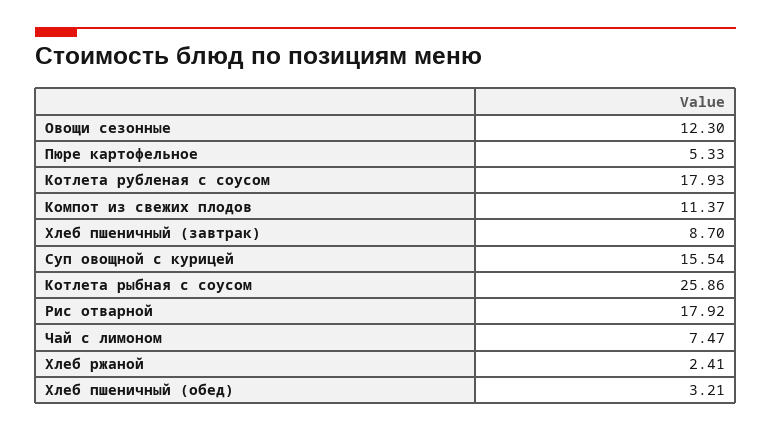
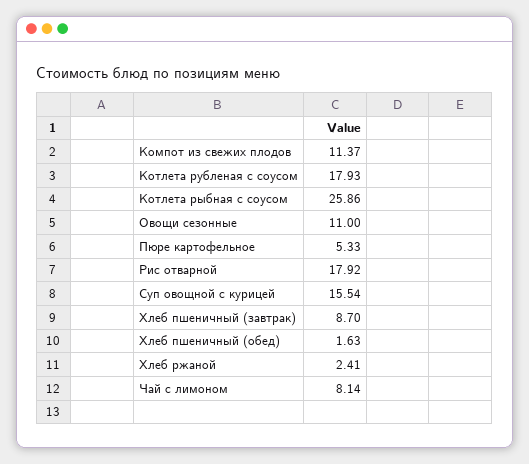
  {
-   "Овощи сезонные": 12.3,
+   "Овощи сезонные": 11,
    "Пюре картофельное": 5.33,
    "Котлета рубленая с соусом": 17.93,
    "Компот из свежих плодов": 11.37,
    "Хлеб пшеничный (завтрак)": 8.7,
    "Суп овощной с курицей": 15.54,
    "Котлета рыбная с соусом": 25.86,
    "Рис отварной": 17.92,
-   "Чай с лимоном": 7.47,
+   "Чай с лимоном": 8.14,
    "Хлеб ржаной": 2.41,
-   "Хлеб пшеничный (обед)": 3.21
+   "Хлеб пшеничный (обед)": 1.63
  }

